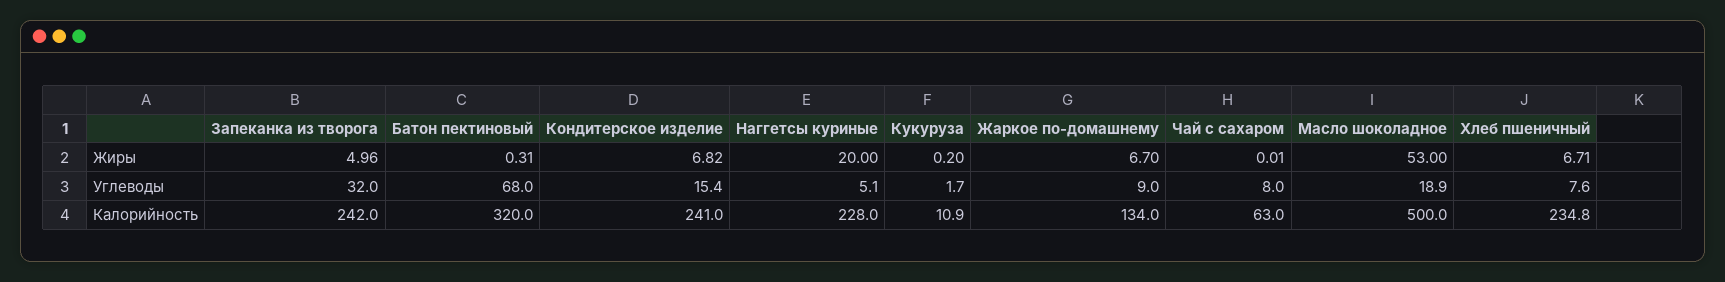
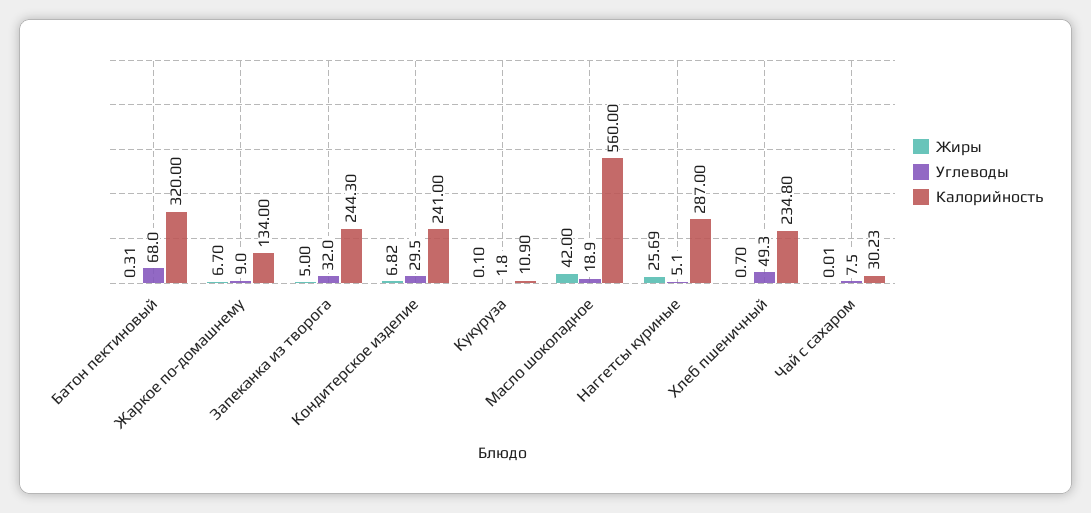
  {
    "Жиры": {
-     "Запеканка из творога": 4.96,
+     "Запеканка из творога": 5,
      "Батон пектиновый": 0.31,
      "Кондитерское изделие": 6.82,
-     "Наггетсы куриные": 20,
+     "Наггетсы куриные": 25.69,
-     "Кукуруза": 0.2,
+     "Кукуруза": 0.1,
      "Жаркое по-домашнему": 6.7,
      "Чай с сахаром": 0.01,
-     "Масло шоколадное": 53,
+     "Масло шоколадное": 42,
-     "Хлеб пшеничный": 6.71
+     "Хлеб пшеничный": 0.7
    },
    "Углеводы": {
      "Запеканка из творога": 32,
      "Батон пектиновый": 68,
-     "Кондитерское изделие": 15.4,
+     "Кондитерское изделие": 29.5,
      "Наггетсы куриные": 5.1,
-     "Кукуруза": 1.7,
+     "Кукуруза": 1.8,
      "Жаркое по-домашнему": 9,
-     "Чай с сахаром": 8,
+     "Чай с сахаром": 7.5,
      "Масло шоколадное": 18.9,
-     "Хлеб пшеничный": 7.6
+     "Хлеб пшеничный": 49.3
    },
    "Калорийность": {
-     "Запеканка из творога": 242,
+     "Запеканка из творога": 244.3,
      "Батон пектиновый": 320,
      "Кондитерское изделие": 241,
-     "Наггетсы куриные": 228,
+     "Наггетсы куриные": 287,
      "Кукуруза": 10.9,
      "Жаркое по-домашнему": 134,
-     "Чай с сахаром": 63,
+     "Чай с сахаром": 30.23,
-     "Масло шоколадное": 500,
+     "Масло шоколадное": 560,
      "Хлеб пшеничный": 234.8
    }
  }

